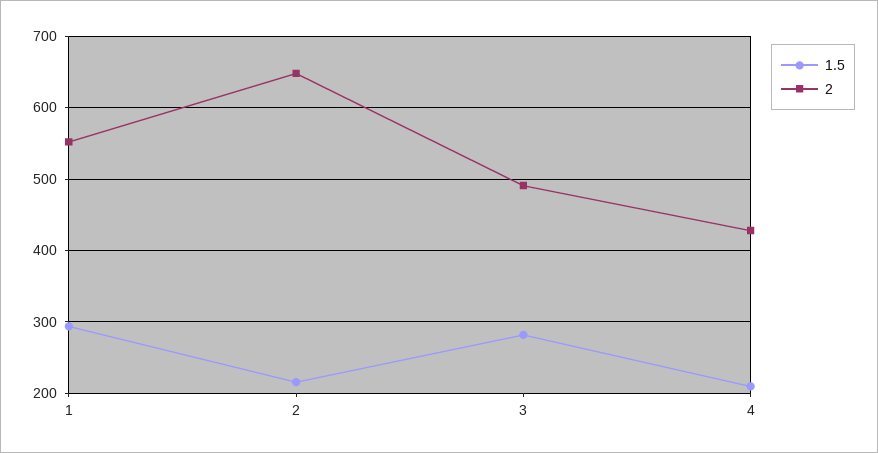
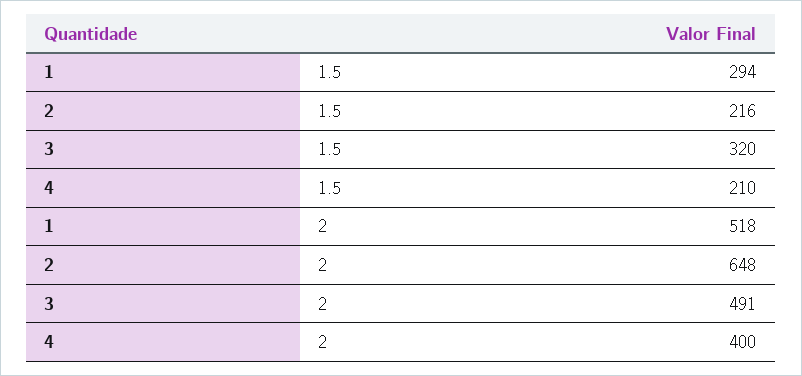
  {
    "1.5": {
      "1": 294,
      "2": 216,
-     "3": 280,
+     "3": 320,
      "4": 210
    },
    "2": {
-     "1": 550,
+     "1": 518,
      "2": 648,
      "3": 491,
-     "4": 430
+     "4": 400
    }
  }

